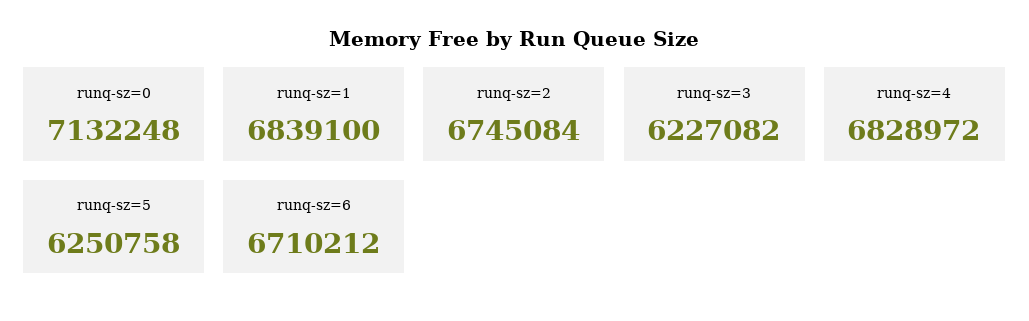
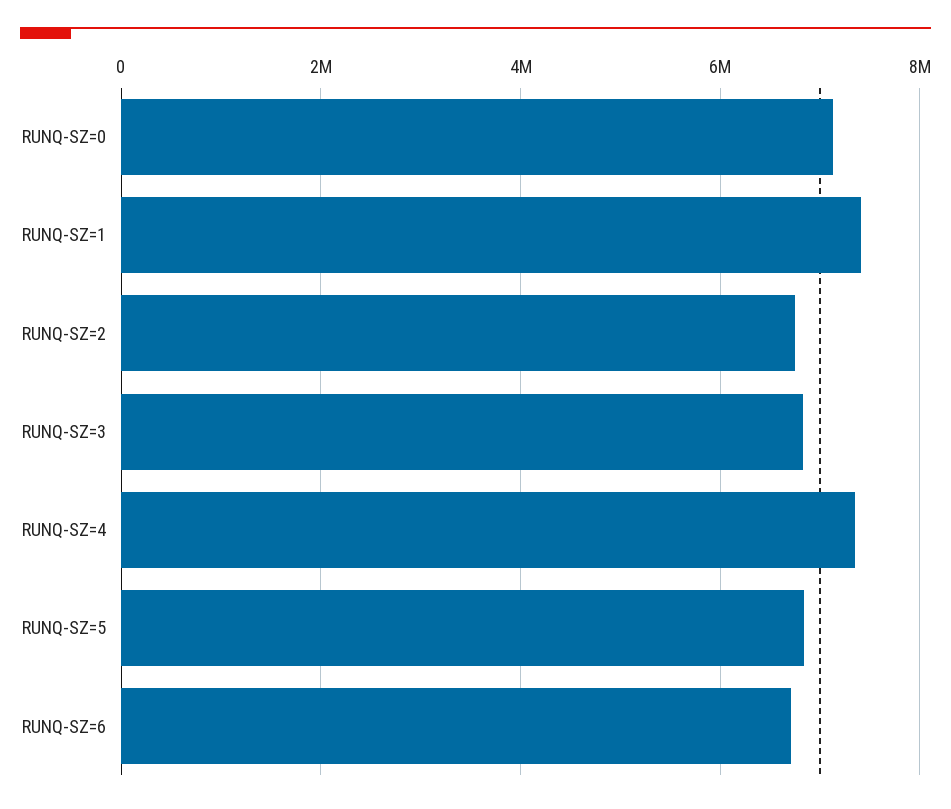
  {
    "runq-sz=0": 7132248,
-   "runq-sz=1": 6839100,
+   "runq-sz=1": 7400000,
    "runq-sz=2": 6745084,
-   "runq-sz=3": 6227082,
+   "runq-sz=3": 6800000,
-   "runq-sz=4": 6828972,
+   "runq-sz=4": 7400000,
-   "runq-sz=5": 6250758,
+   "runq-sz=5": 6800000,
    "runq-sz=6": 6710212
  }

